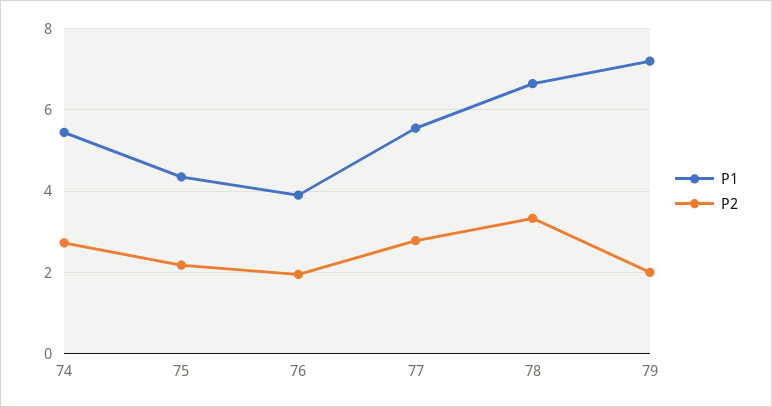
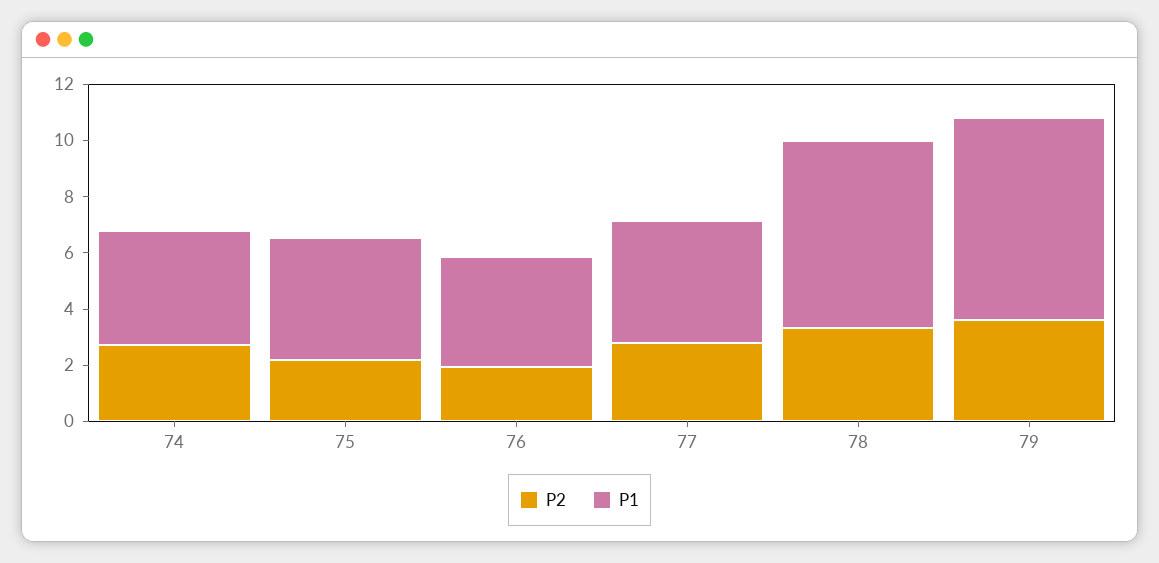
  {
    "P1": {
-     "74": 5.4,
+     "74": 4,
      "75": 4.4,
      "76": 4,
-     "77": 5.6,
+     "77": 4.5,
      "78": 6.6,
      "79": 7.2
    },
    "P2": {
      "74": 2.8,
      "75": 2.2,
      "76": 2,
      "77": 2.8,
      "78": 3.4,
-     "79": 2
+     "79": 3.5
    }
  }

